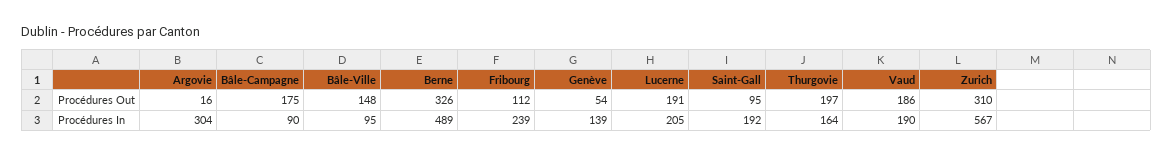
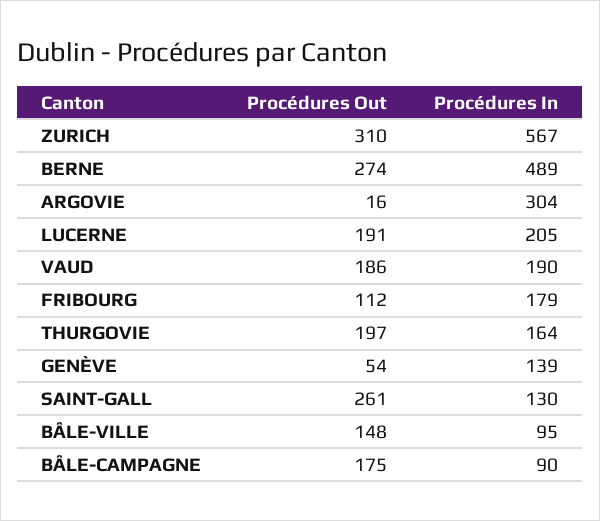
  {
    "Argovie": {
      "Procédures Out": 16,
      "Procédures In": 304
    },
    "Bâle-Campagne": {
      "Procédures Out": 175,
      "Procédures In": 90
    },
    "Bâle-Ville": {
      "Procédures Out": 148,
      "Procédures In": 95
    },
    "Berne": {
-     "Procédures Out": 326,
+     "Procédures Out": 274,
      "Procédures In": 489
    },
    "Fribourg": {
      "Procédures Out": 112,
-     "Procédures In": 239
+     "Procédures In": 179
    },
    "Genève": {
      "Procédures Out": 54,
      "Procédures In": 139
    },
    "Lucerne": {
      "Procédures Out": 191,
      "Procédures In": 205
    },
    "Saint-Gall": {
-     "Procédures Out": 95,
+     "Procédures Out": 261,
-     "Procédures In": 192
+     "Procédures In": 130
    },
    "Thurgovie": {
      "Procédures Out": 197,
      "Procédures In": 164
    },
    "Vaud": {
      "Procédures Out": 186,
      "Procédures In": 190
    },
    "Zurich": {
      "Procédures Out": 310,
      "Procédures In": 567
    }
  }

